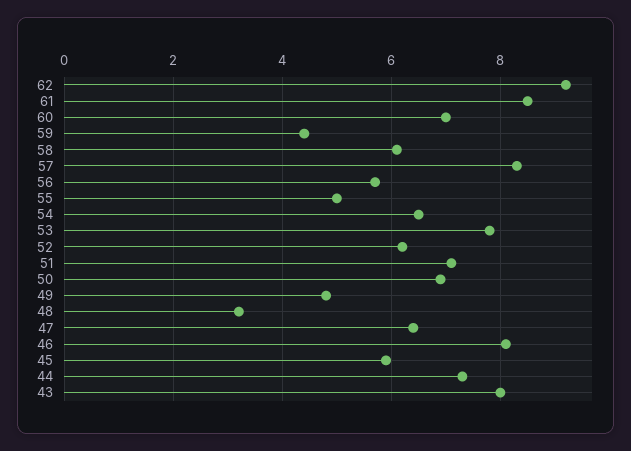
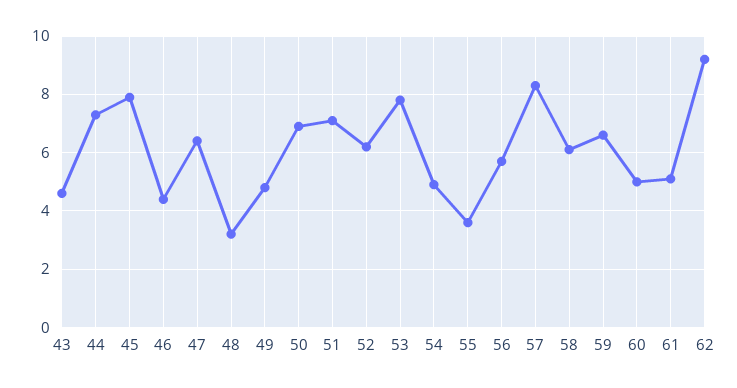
  {
    "62": 9,
-   "61": 8.5,
+   "61": 5,
-   "60": 7,
+   "60": 5,
-   "59": 4.5,
+   "59": 6.5,
    "58": 6,
    "57": 8.5,
    "56": 5.5,
-   "55": 5,
+   "55": 3.5,
-   "54": 6.5,
+   "54": 5,
    "53": 8,
    "52": 6,
    "51": 7,
    "50": 7,
    "49": 5,
    "48": 3,
    "47": 6.5,
-   "46": 8,
+   "46": 4.5,
-   "45": 6,
+   "45": 8,
    "44": 7.5,
-   "43": 8
+   "43": 4.5
  }

